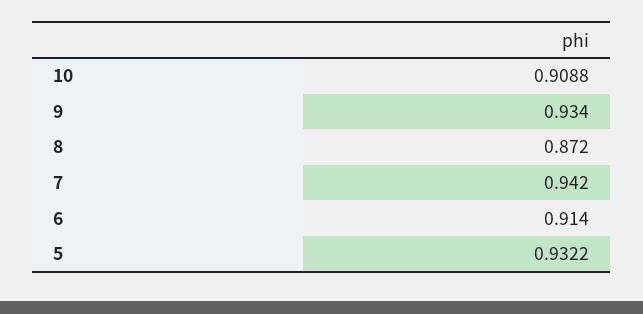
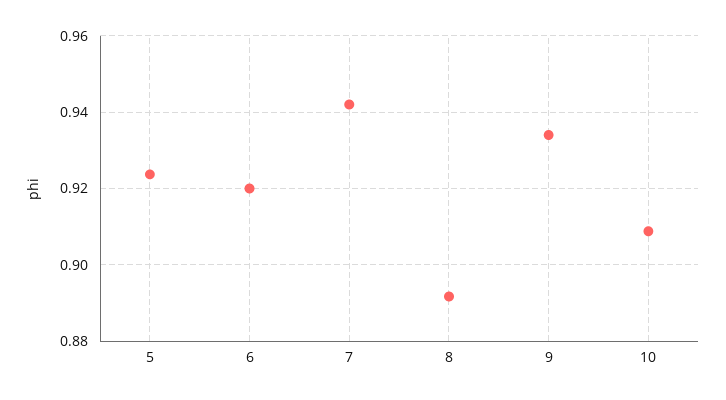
  {
    "10": 0.9088,
    "9": 0.934,
-   "8": 0.872,
+   "8": 0.892,
    "7": 0.942,
-   "6": 0.914,
+   "6": 0.92,
-   "5": 0.9322
+   "5": 0.924
  }

